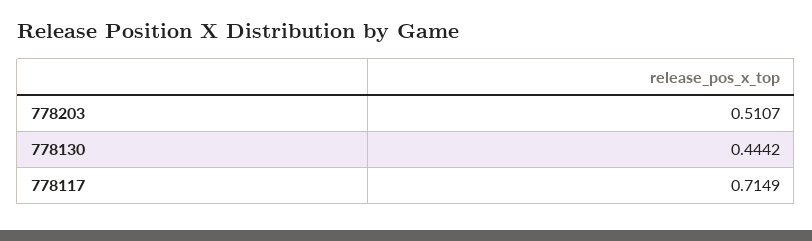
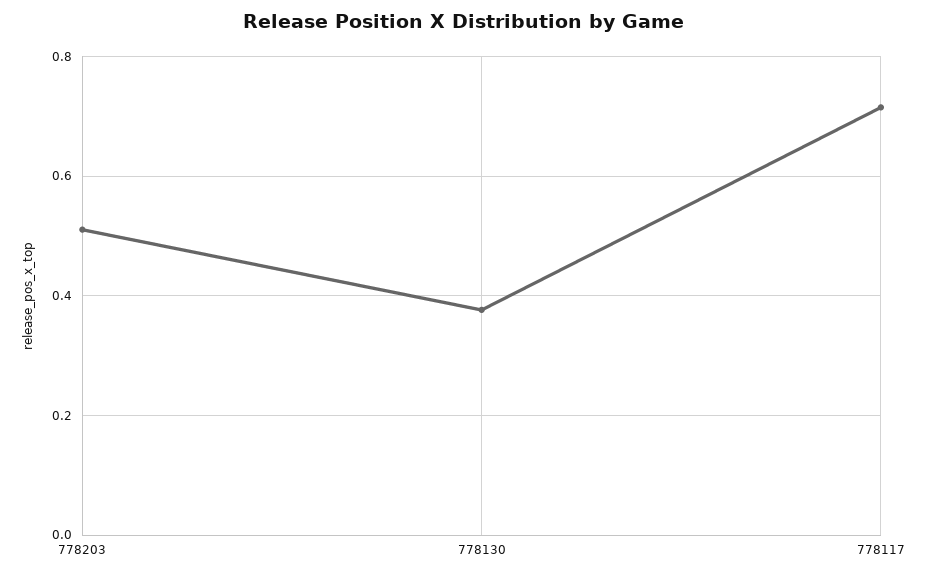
  {
    "778203": 0.5107,
-   "778130": 0.4442,
+   "778130": 0.38,
    "778117": 0.7149
  }

